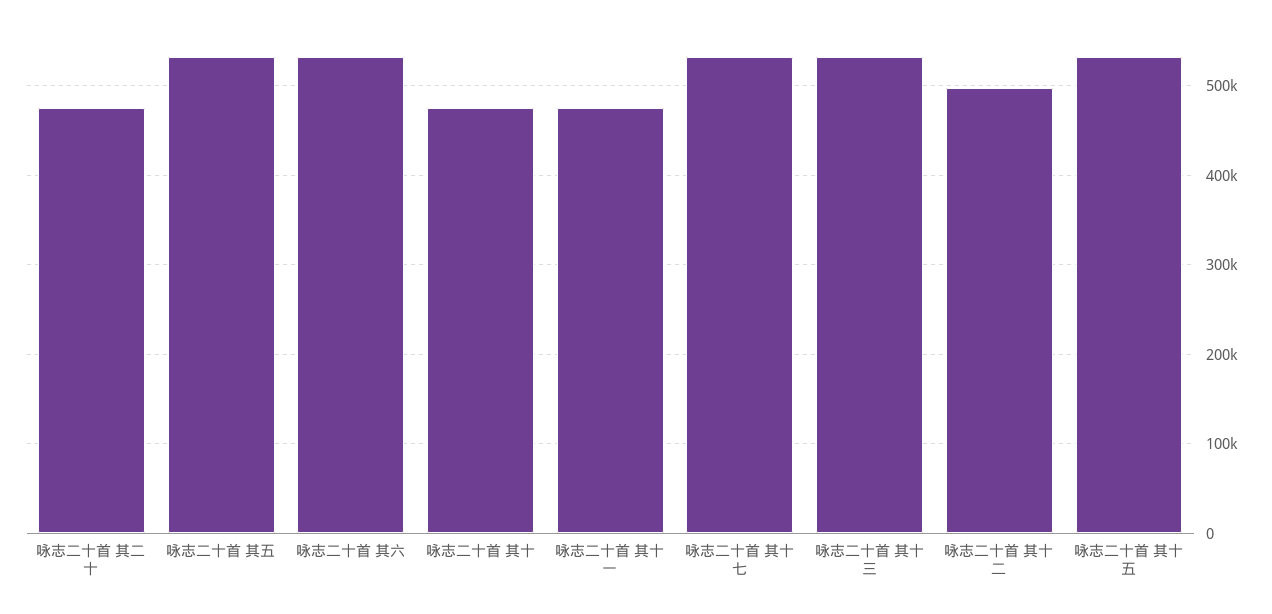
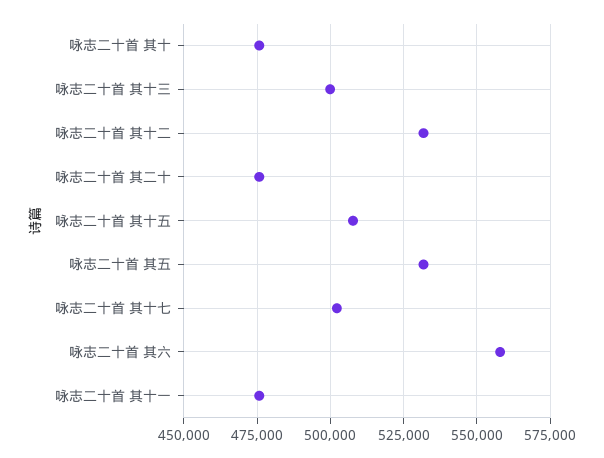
  {
    "咏志二十首 其二十": 475000,
    "咏志二十首 其五": 532500,
-   "咏志二十首 其六": 530000,
+   "咏志二十首 其六": 557500,
    "咏志二十首 其十": 475000,
    "咏志二十首 其十一": 475000,
-   "咏志二十首 其十七": 530000,
+   "咏志二十首 其十七": 502500,
-   "咏志二十首 其十三": 530000,
+   "咏志二十首 其十三": 500000,
-   "咏志二十首 其十二": 500000,
+   "咏志二十首 其十二": 532500,
-   "咏志二十首 其十五": 530000
+   "咏志二十首 其十五": 507500
  }

